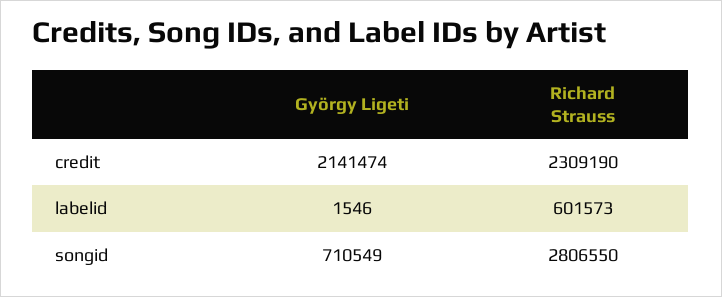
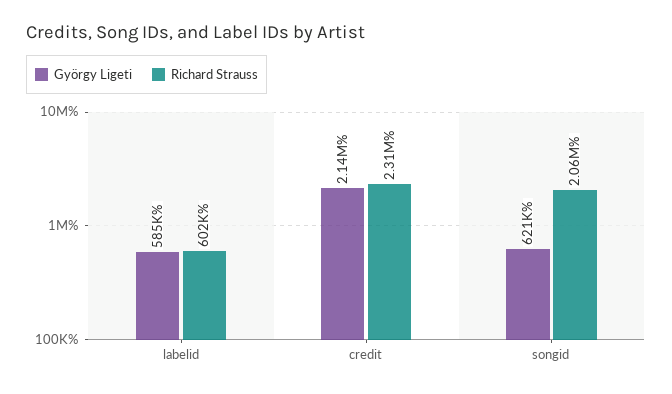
  {
    "György Ligeti": {
      "credit": 2141474,
-     "labelid": 1546,
+     "labelid": 585000,
-     "songid": 710549
+     "songid": 621000
    },
    "Richard Strauss": {
      "credit": 2309190,
      "labelid": 601573,
-     "songid": 2806550
+     "songid": 2060000
    }
  }

